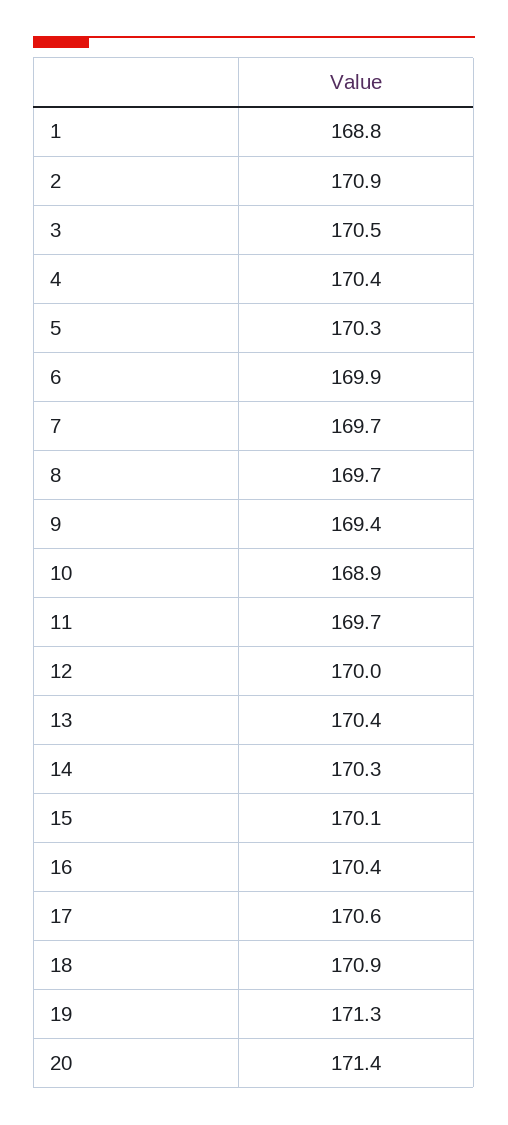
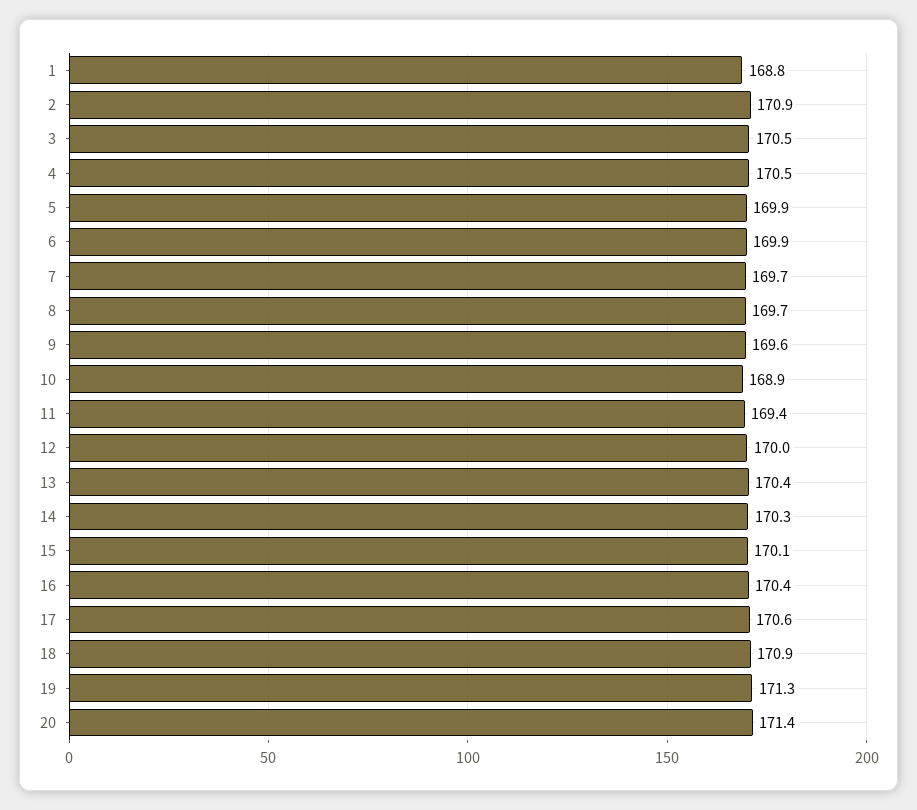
  {
    "1": 168.8,
    "2": 170.9,
    "3": 170.5,
-   "4": 170.4,
+   "4": 170.5,
-   "5": 170.3,
+   "5": 169.9,
    "6": 169.9,
    "7": 169.7,
    "8": 169.7,
-   "9": 169.4,
+   "9": 169.6,
    "10": 168.9,
-   "11": 169.7,
+   "11": 169.4,
    "12": 170,
    "13": 170.4,
    "14": 170.3,
    "15": 170.1,
    "16": 170.4,
    "17": 170.6,
    "18": 170.9,
    "19": 171.3,
    "20": 171.4
  }

